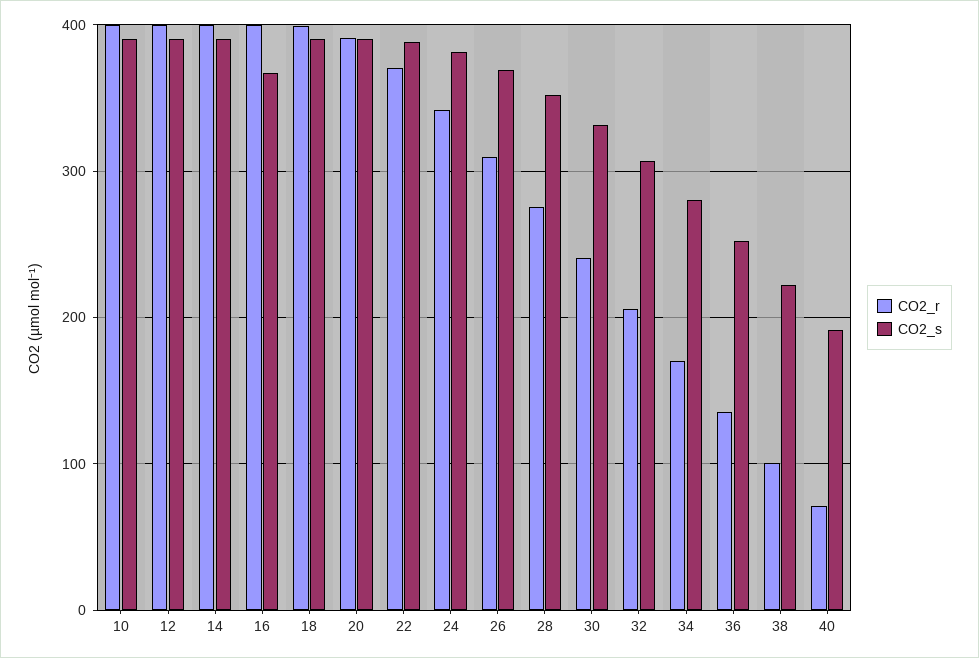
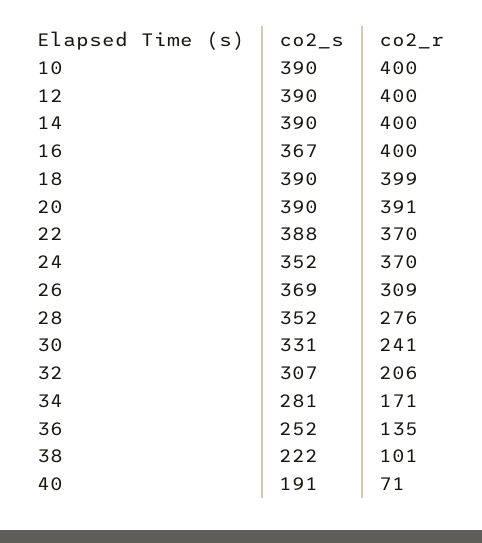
  {
    "CO2_r": {
      "10": 400,
      "12": 400,
      "14": 400,
      "16": 400,
      "18": 399,
      "20": 391,
      "22": 370,
-     "24": 340,
+     "24": 370,
      "26": 309,
      "28": 276,
      "30": 241,
      "32": 206,
      "34": 171,
      "36": 135,
      "38": 101,
      "40": 71
    },
    "CO2_s": {
      "10": 390,
      "12": 390,
      "14": 390,
      "16": 367,
      "18": 390,
      "20": 390,
      "22": 388,
-     "24": 380,
+     "24": 352,
      "26": 369,
      "28": 352,
      "30": 331,
      "32": 307,
      "34": 281,
      "36": 252,
      "38": 222,
      "40": 191
    }
  }

